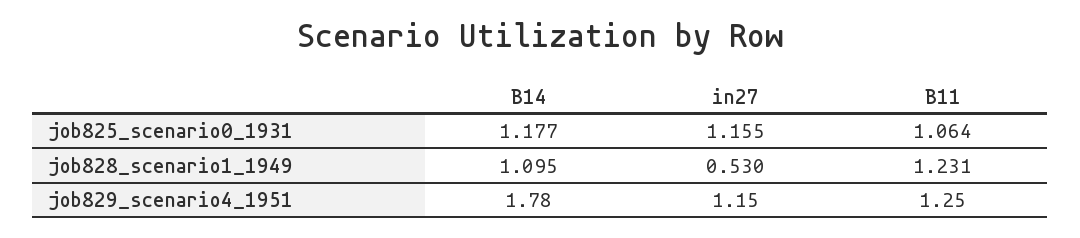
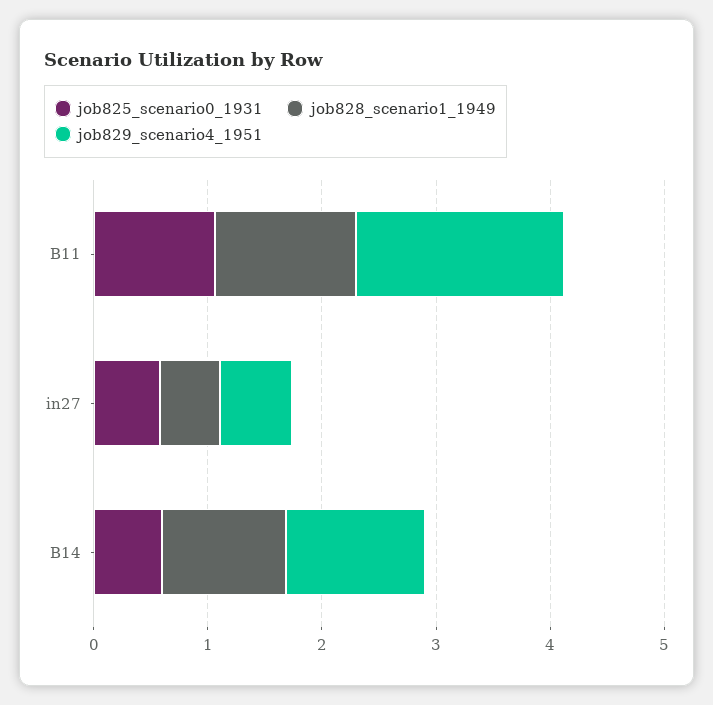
  {
    "job825_scenario0_1931": {
-     "B14": 1.177,
+     "B14": 0.6,
-     "in27": 1.155,
+     "in27": 0.6,
      "B11": 1.064
    },
    "job828_scenario1_1949": {
      "B14": 1.095,
      "in27": 0.53,
      "B11": 1.231
    },
    "job829_scenario4_1951": {
-     "B14": 1.78,
+     "B14": 1.2,
-     "in27": 1.15,
+     "in27": 0.6,
-     "B11": 1.25
+     "B11": 1.8
    }
  }

